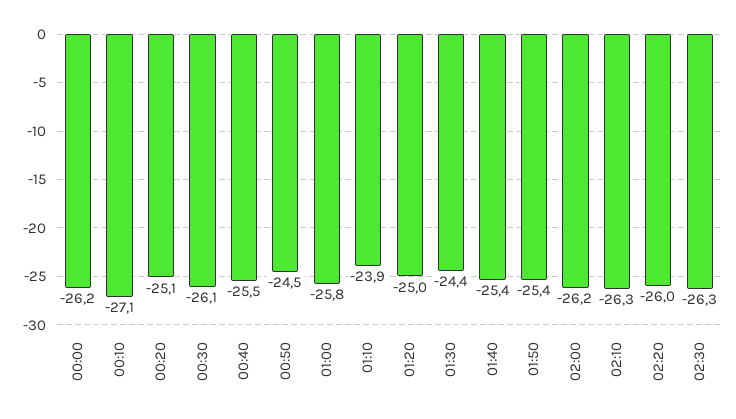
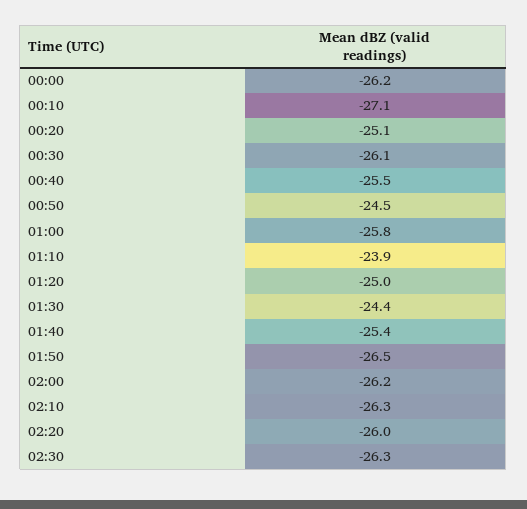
  {
    "00:00": -26.2,
    "00:10": -27.1,
    "00:20": -25.1,
    "00:30": -26.1,
    "00:40": -25.5,
    "00:50": -24.5,
    "01:00": -25.8,
    "01:10": -23.9,
    "01:20": -25,
    "01:30": -24.4,
    "01:40": -25.4,
-   "01:50": -25.4,
+   "01:50": -26.5,
    "02:00": -26.2,
    "02:10": -26.3,
    "02:20": -26,
    "02:30": -26.3
  }

